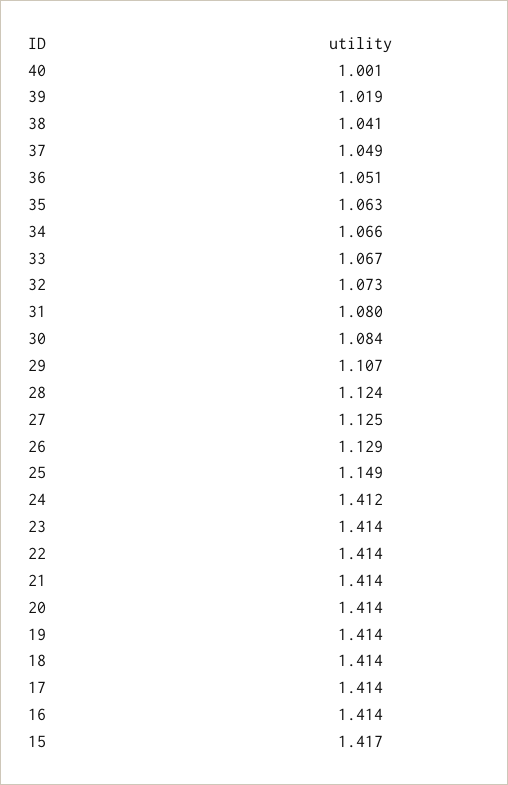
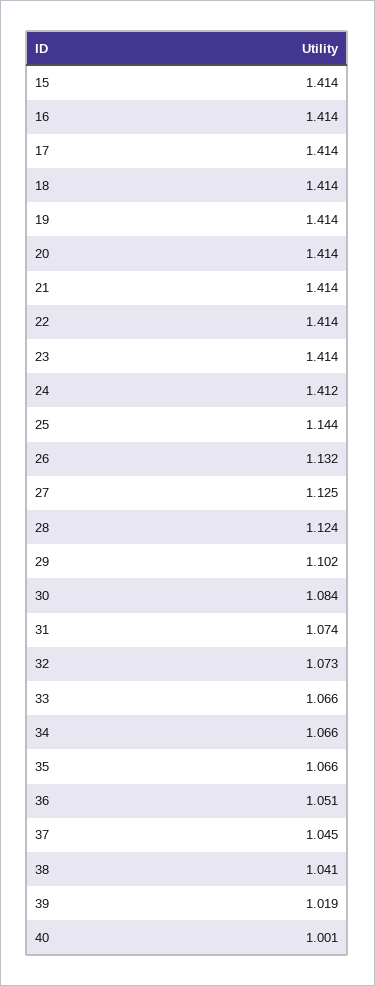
  {
    "40": 1.001,
    "39": 1.019,
    "38": 1.041,
-   "37": 1.049,
+   "37": 1.045,
    "36": 1.051,
-   "35": 1.063,
+   "35": 1.066,
    "34": 1.066,
-   "33": 1.067,
+   "33": 1.066,
    "32": 1.073,
-   "31": 1.08,
+   "31": 1.074,
    "30": 1.084,
-   "29": 1.107,
+   "29": 1.102,
    "28": 1.124,
    "27": 1.125,
-   "26": 1.129,
+   "26": 1.132,
-   "25": 1.149,
+   "25": 1.144,
    "24": 1.412,
    "23": 1.414,
    "22": 1.414,
    "21": 1.414,
    "20": 1.414,
    "19": 1.414,
    "18": 1.414,
    "17": 1.414,
    "16": 1.414,
-   "15": 1.417
+   "15": 1.414
  }

